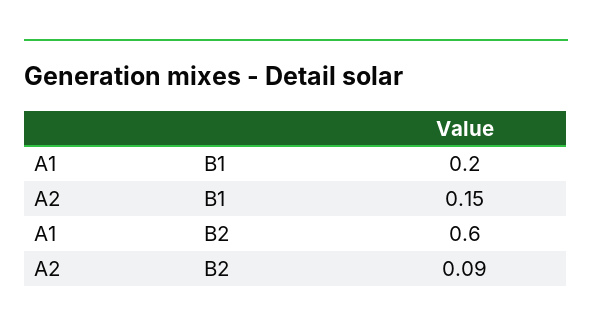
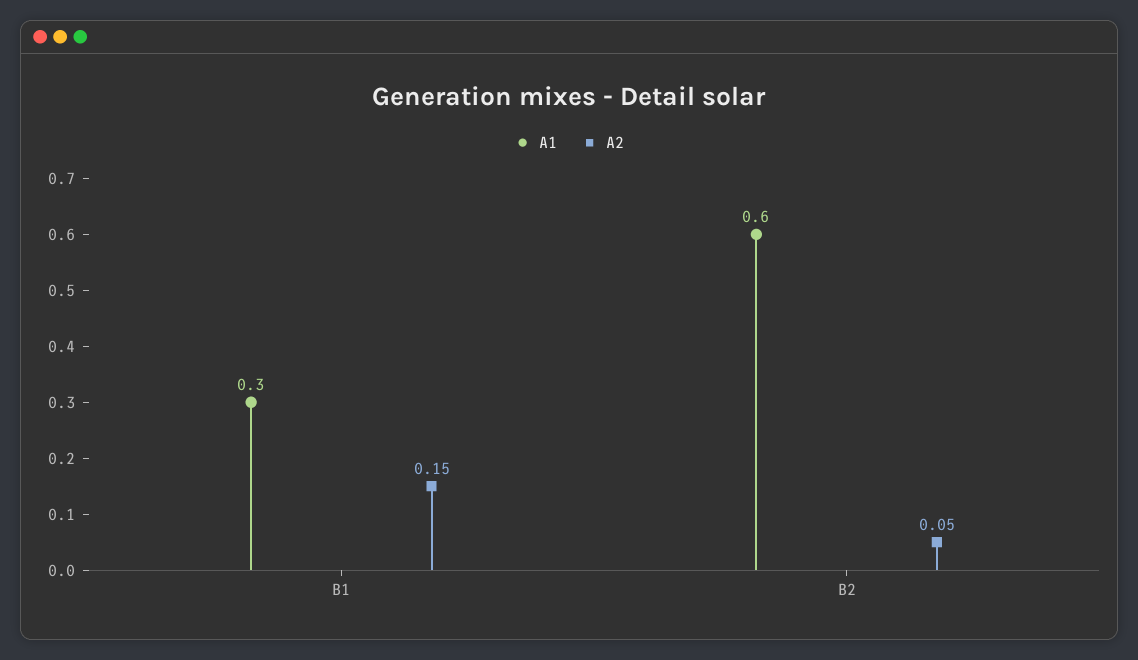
  {
    "A1": {
-     "B1": 0.2,
+     "B1": 0.3,
      "B2": 0.6
    },
    "A2": {
      "B1": 0.15,
-     "B2": 0.09
+     "B2": 0.05
    }
  }

